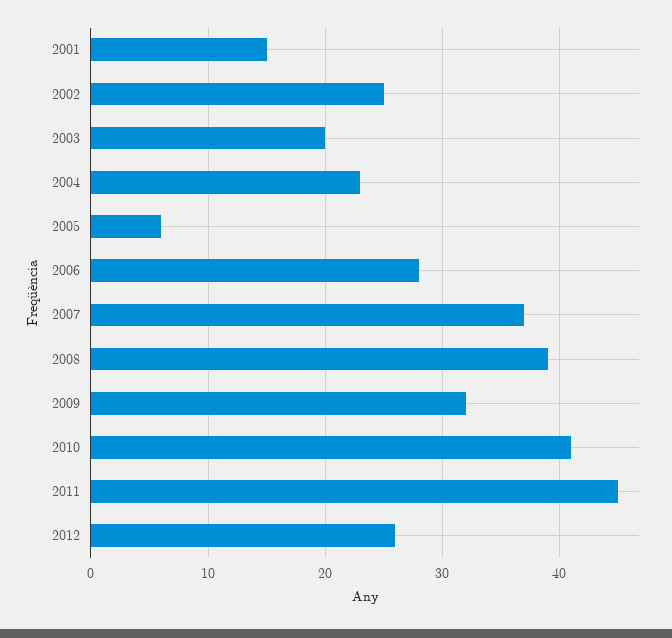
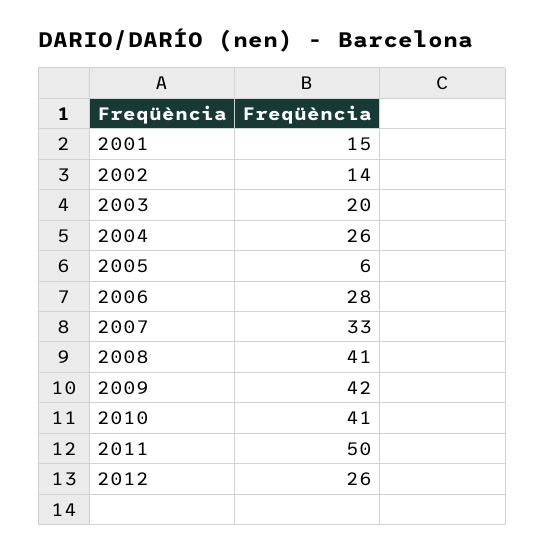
  {
    "2001": 15,
-   "2002": 25,
+   "2002": 14,
    "2003": 20,
-   "2004": 23,
+   "2004": 26,
    "2005": 6,
    "2006": 28,
-   "2007": 37,
+   "2007": 33,
-   "2008": 39,
+   "2008": 41,
-   "2009": 32,
+   "2009": 42,
    "2010": 41,
-   "2011": 45,
+   "2011": 50,
    "2012": 26
  }

